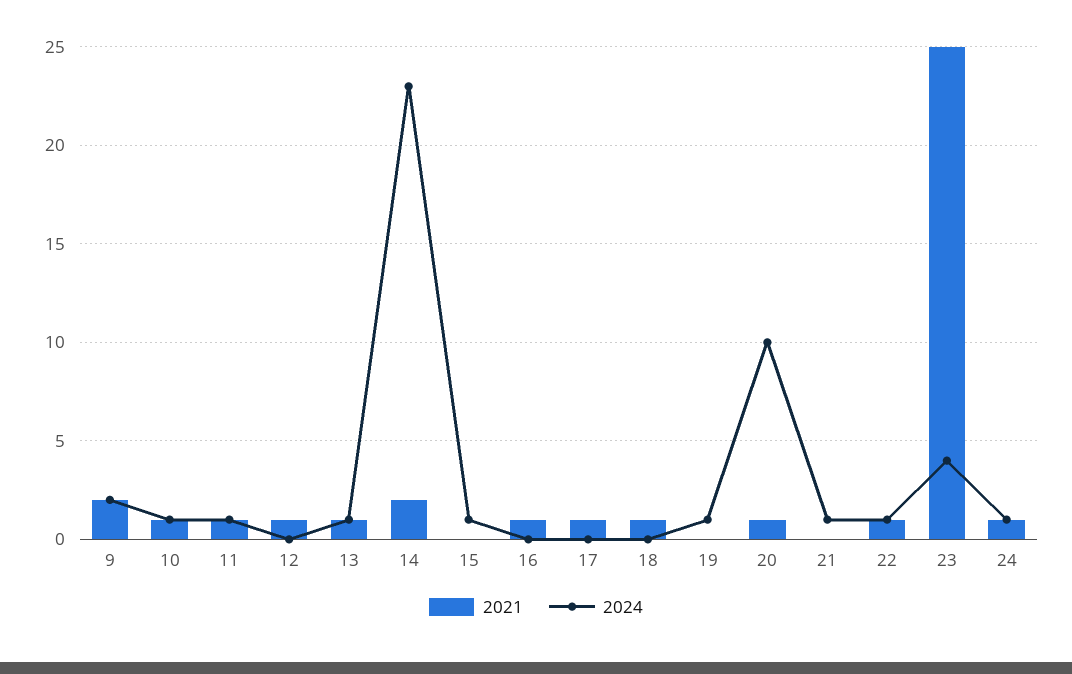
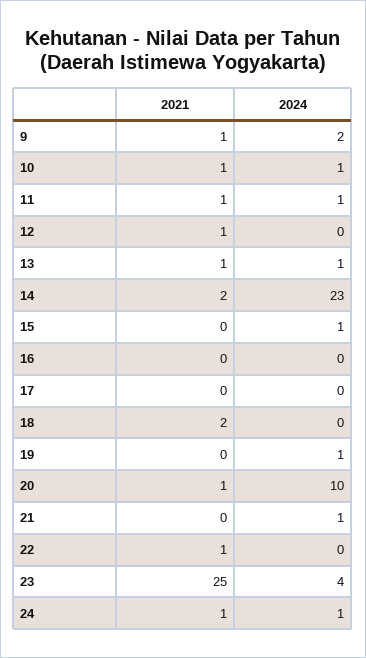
  {
    "2021": {
-     "9": 2,
+     "9": 1,
      "10": 1,
      "11": 1,
      "12": 1,
      "13": 1,
      "14": 2,
      "15": 0,
-     "16": 1,
+     "16": 0,
-     "17": 1,
+     "17": 0,
-     "18": 1,
+     "18": 2,
      "19": 0,
      "20": 1,
      "21": 0,
      "22": 1,
      "23": 25,
      "24": 1
    },
    "2024": {
      "9": 2,
      "10": 1,
      "11": 1,
      "12": 0,
      "13": 1,
      "14": 23,
      "15": 1,
      "16": 0,
      "17": 0,
      "18": 0,
      "19": 1,
      "20": 10,
      "21": 1,
-     "22": 1,
+     "22": 0,
      "23": 4,
      "24": 1
    }
  }

